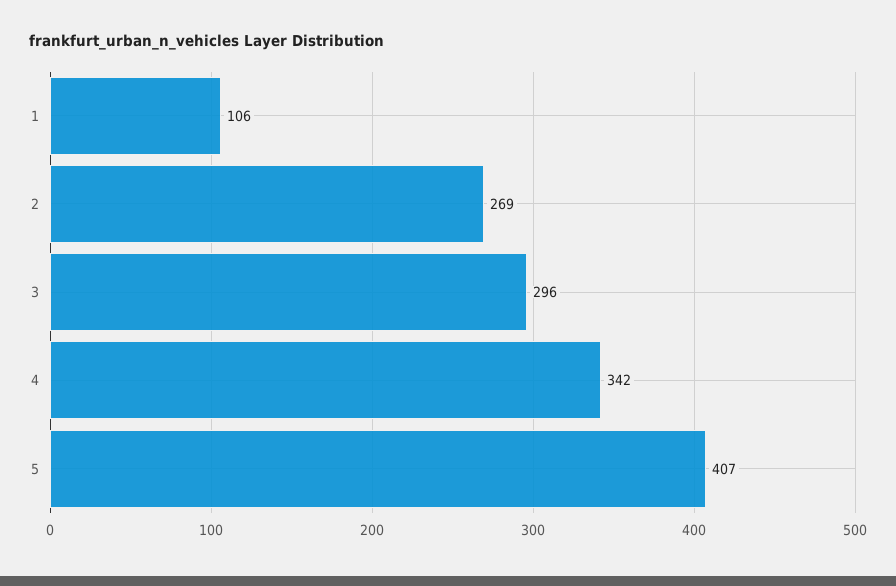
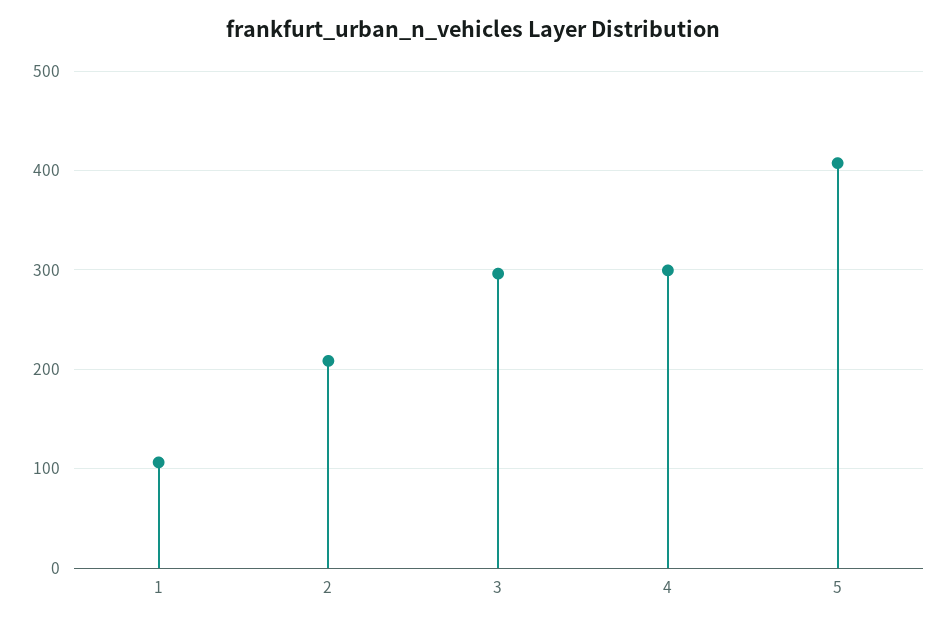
  {
    "1": 106,
-   "2": 269,
+   "2": 210,
    "3": 296,
-   "4": 342,
+   "4": 300,
    "5": 407
  }

